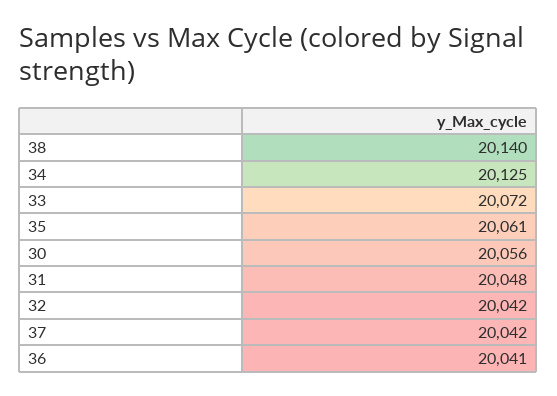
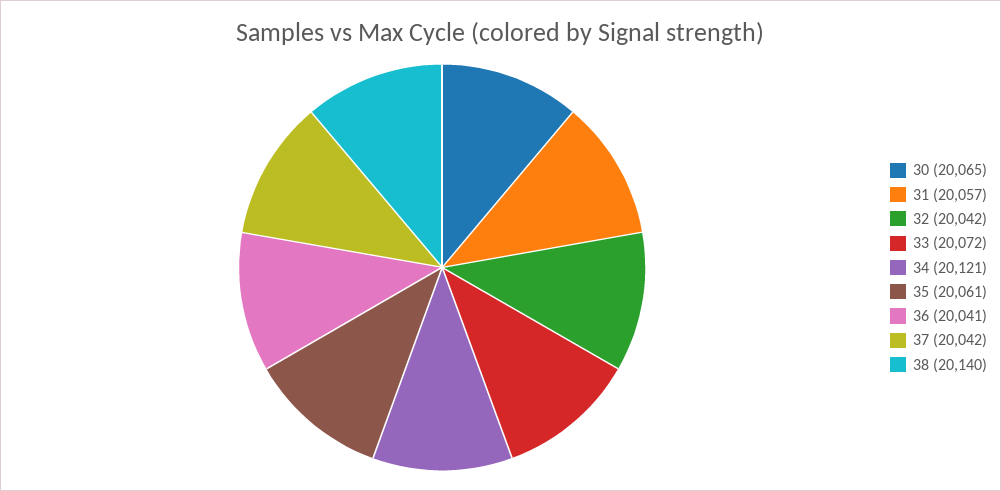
  {
    "38": 20140,
-   "34": 20125,
+   "34": 20121,
    "33": 20072,
    "35": 20061,
-   "30": 20056,
+   "30": 20065,
-   "31": 20048,
+   "31": 20057,
    "32": 20042,
    "37": 20042,
    "36": 20041
  }

